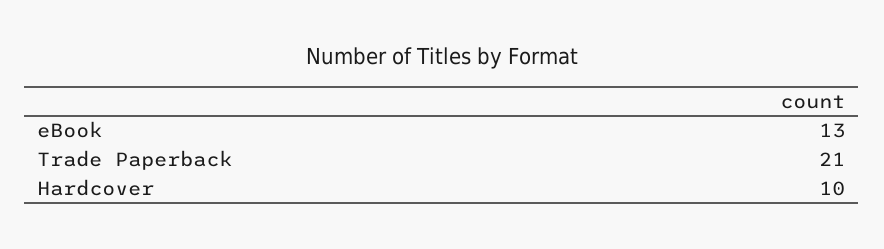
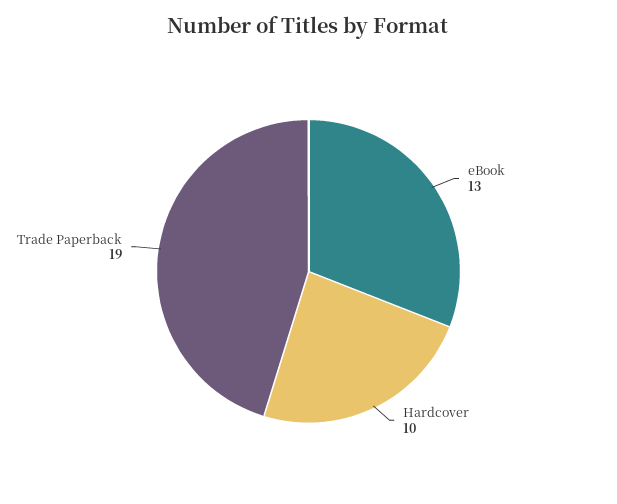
  {
    "eBook": 13,
-   "Trade Paperback": 21,
+   "Trade Paperback": 19,
    "Hardcover": 10
  }

